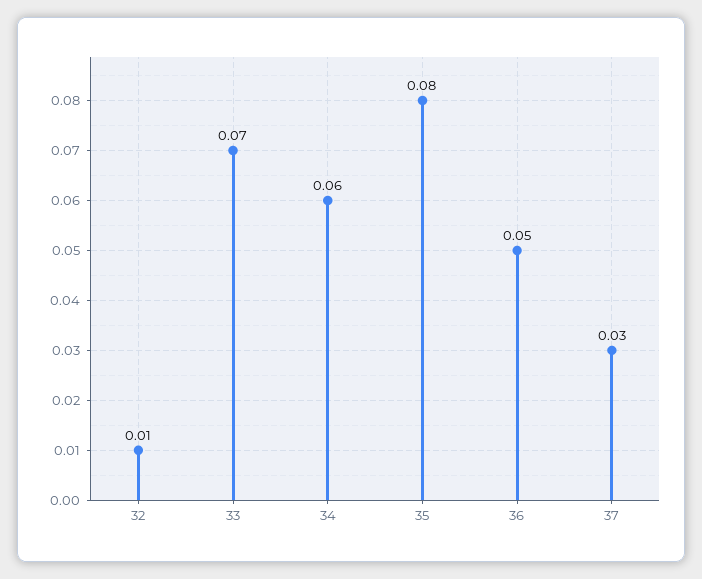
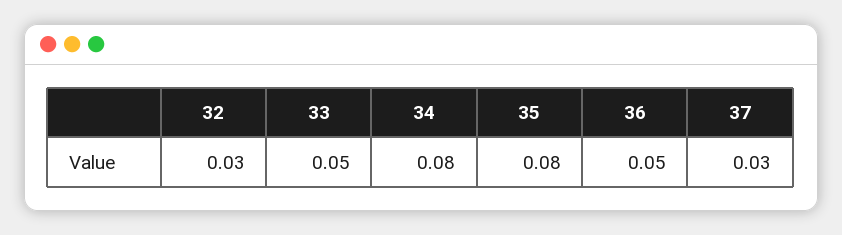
  {
-   "32": 0.01,
+   "32": 0.03,
-   "33": 0.07,
+   "33": 0.05,
-   "34": 0.06,
+   "34": 0.08,
    "35": 0.08,
    "36": 0.05,
    "37": 0.03
  }

